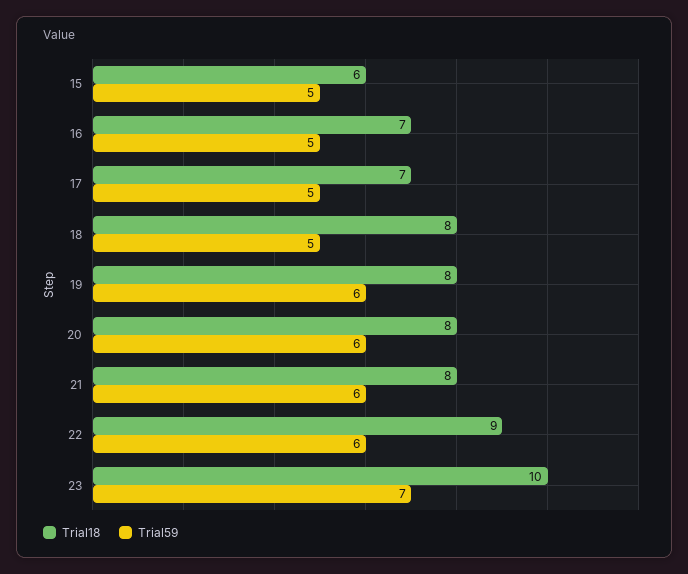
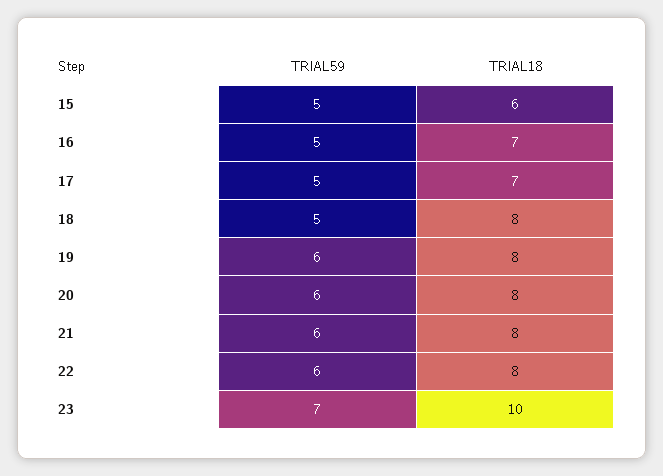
  {
    "Trial18": {
      "15": 6,
      "16": 7,
      "17": 7,
      "18": 8,
      "19": 8,
      "20": 8,
      "21": 8,
-     "22": 9,
+     "22": 8,
      "23": 10
    },
    "Trial59": {
      "15": 5,
      "16": 5,
      "17": 5,
      "18": 5,
      "19": 6,
      "20": 6,
      "21": 6,
      "22": 6,
      "23": 7
    }
  }

